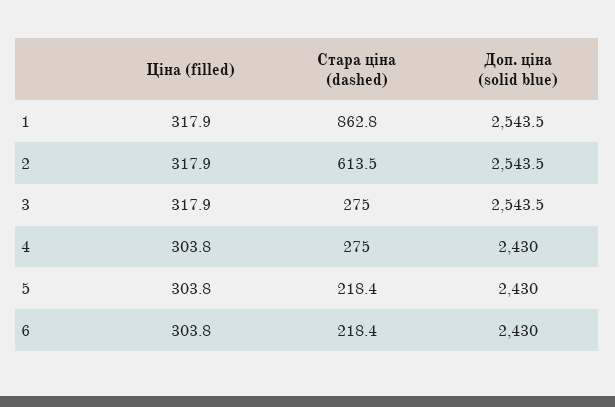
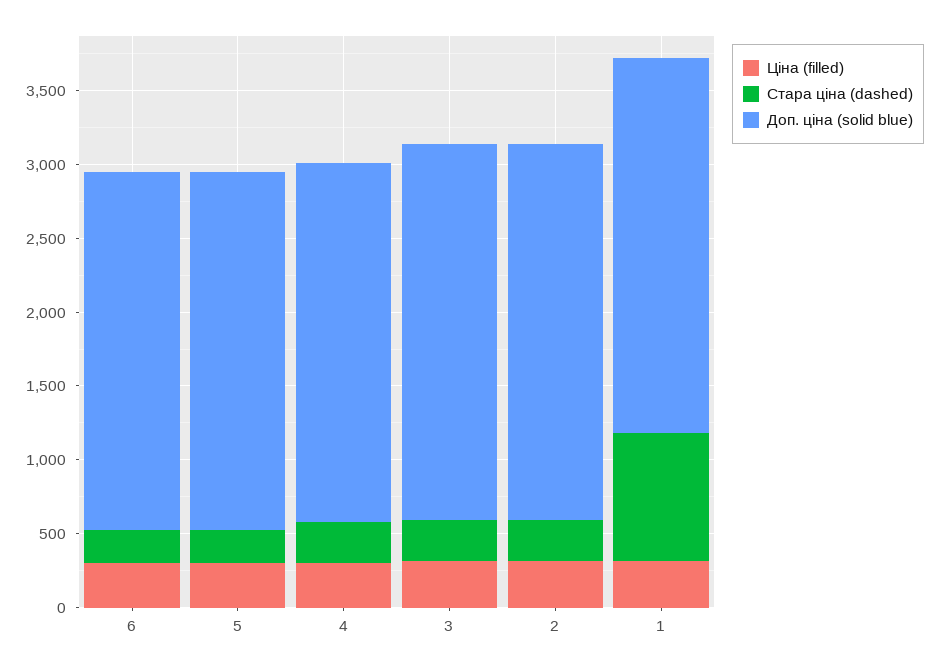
  {
    "Ціна (filled)": {
      "1": 317.9,
      "2": 317.9,
      "3": 317.9,
      "4": 303.8,
      "5": 303.8,
      "6": 303.8
    },
    "Стара ціна (dashed)": {
      "1": 862.8,
-     "2": 613.5,
+     "2": 300,
      "3": 275,
      "4": 275,
      "5": 218.4,
      "6": 218.4
    },
    "Доп. ціна (solid blue)": {
      "1": 2543.5,
      "2": 2543.5,
      "3": 2543.5,
      "4": 2430,
      "5": 2430,
      "6": 2430
    }
  }

